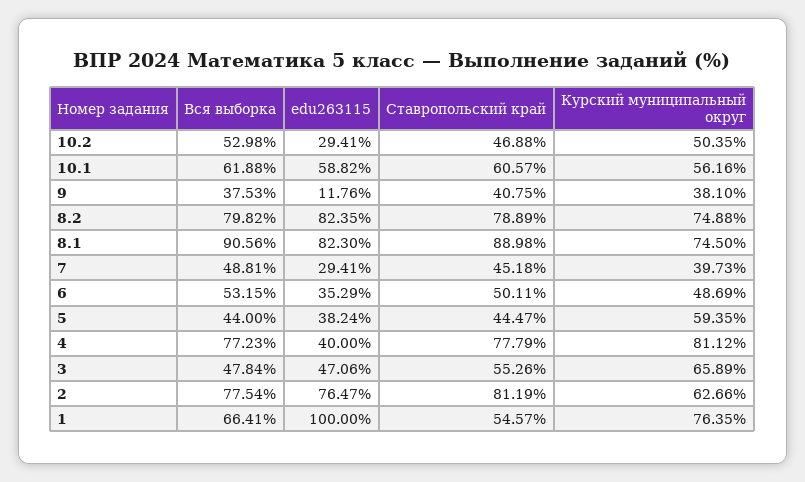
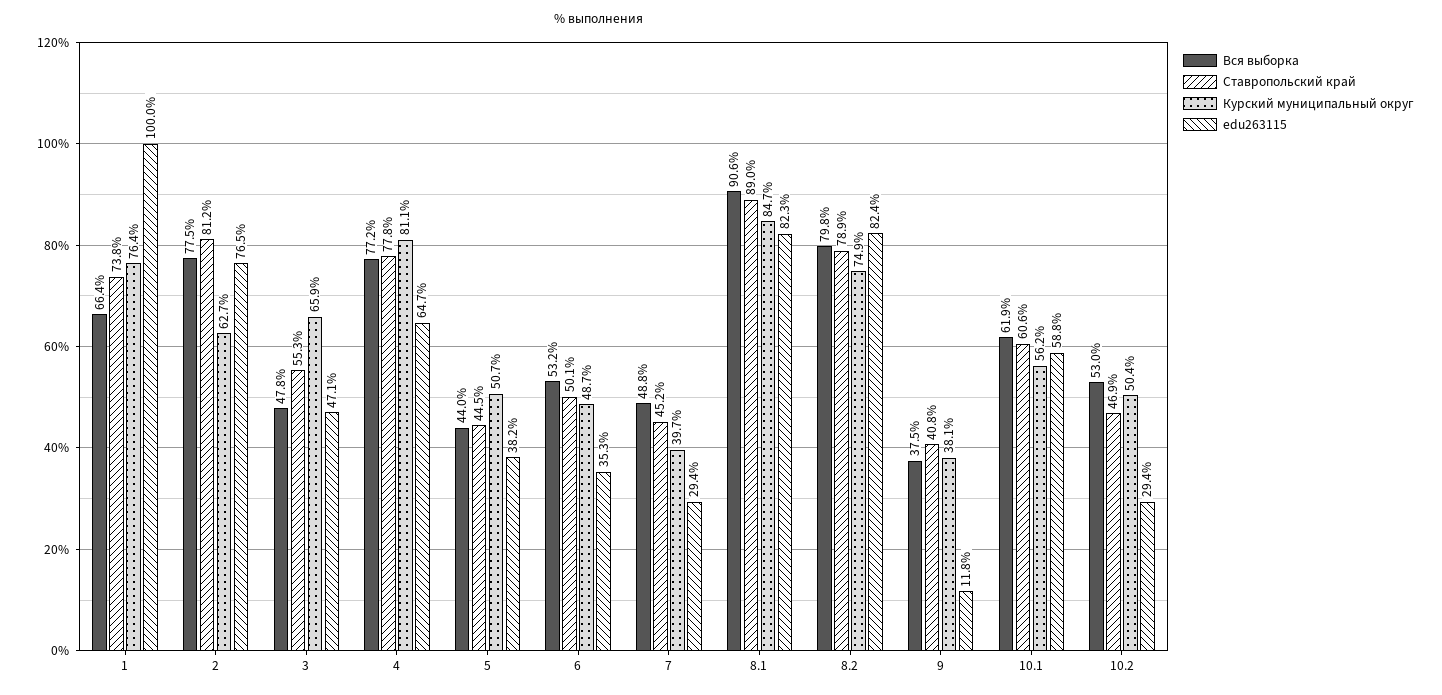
  {
    "Вся выборка": {
      "10.2": 52.98,
      "10.1": 61.88,
      "9": 37.53,
      "8.2": 79.82,
      "8.1": 90.56,
      "7": 48.81,
      "6": 53.15,
      "5": 44,
      "4": 77.23,
      "3": 47.84,
      "2": 77.54,
      "1": 66.41
    },
    "edu263115": {
      "10.2": 29.41,
      "10.1": 58.82,
      "9": 11.76,
      "8.2": 82.35,
      "8.1": 82.3,
      "7": 29.41,
      "6": 35.29,
      "5": 38.24,
-     "4": 40,
+     "4": 64.7,
      "3": 47.06,
      "2": 76.47,
      "1": 100
    },
    "Ставропольский край": {
      "10.2": 46.88,
      "10.1": 60.57,
      "9": 40.75,
      "8.2": 78.89,
      "8.1": 88.98,
      "7": 45.18,
      "6": 50.11,
      "5": 44.47,
      "4": 77.79,
      "3": 55.26,
      "2": 81.19,
-     "1": 54.57
+     "1": 73.8
    },
    "Курский муниципальный округ": {
      "10.2": 50.35,
      "10.1": 56.16,
      "9": 38.1,
      "8.2": 74.88,
-     "8.1": 74.5,
+     "8.1": 84.7,
      "7": 39.73,
      "6": 48.69,
-     "5": 59.35,
+     "5": 50.7,
      "4": 81.12,
      "3": 65.89,
      "2": 62.66,
      "1": 76.35
    }
  }

